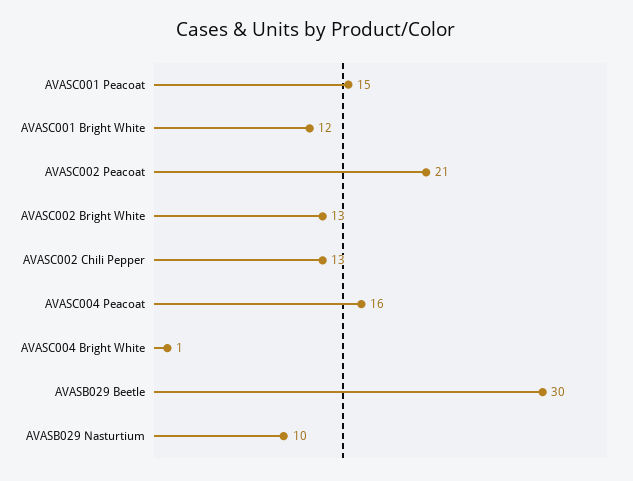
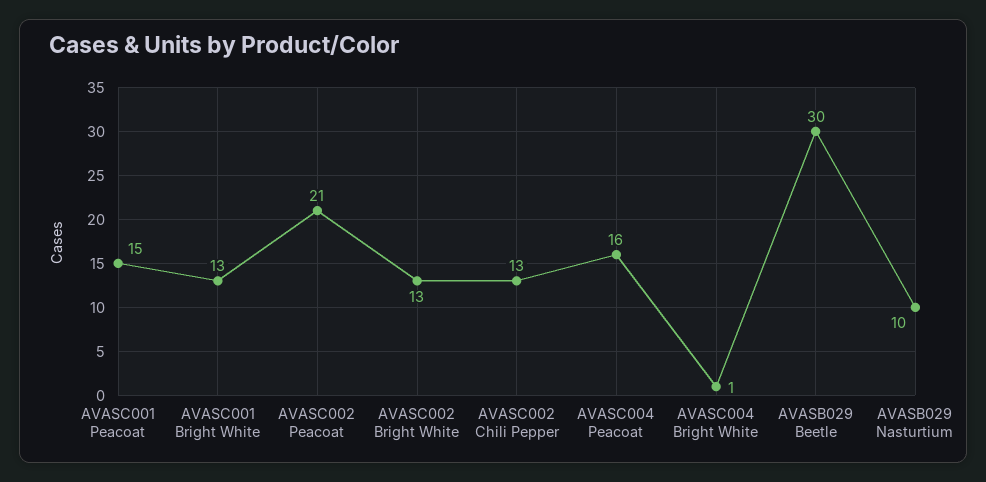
  {
    "AVASC001 Peacoat": 15,
-   "AVASC001 Bright White": 12,
+   "AVASC001 Bright White": 13,
    "AVASC002 Peacoat": 21,
    "AVASC002 Bright White": 13,
    "AVASC002 Chili Pepper": 13,
    "AVASC004 Peacoat": 16,
    "AVASC004 Bright White": 1,
    "AVASB029 Beetle": 30,
    "AVASB029 Nasturtium": 10
  }

